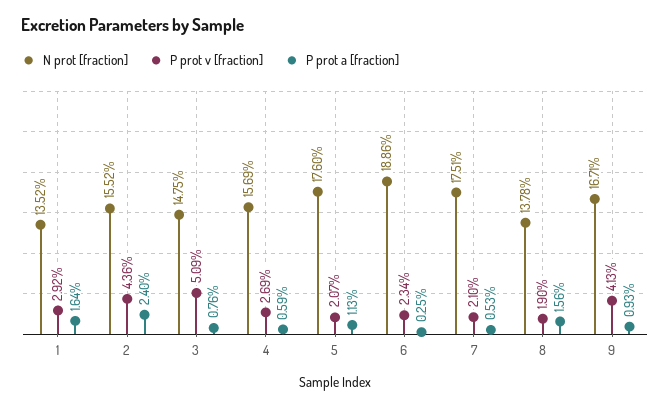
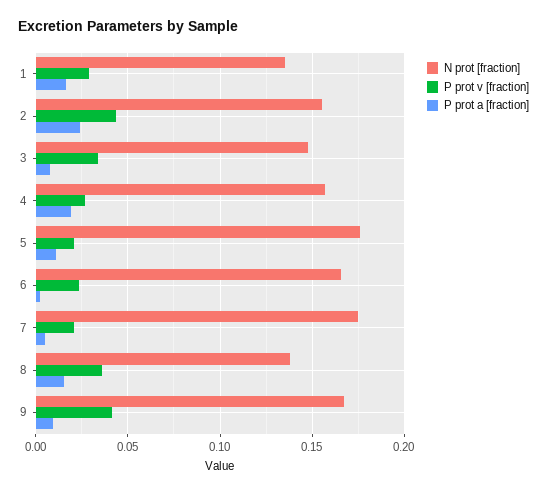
  {
    "N prot [fraction]": {
      "1": 0.1352,
      "2": 0.1552,
      "3": 0.1475,
      "4": 0.1569,
      "5": 0.176,
-     "6": 0.1886,
+     "6": 0.165,
      "7": 0.1751,
      "8": 0.1378,
      "9": 0.1671
    },
    "P prot v [fraction]": {
      "1": 0.0292,
      "2": 0.0436,
-     "3": 0.0509,
+     "3": 0.035,
      "4": 0.0269,
      "5": 0.0207,
      "6": 0.0234,
      "7": 0.021,
-     "8": 0.019,
+     "8": 0.035,
      "9": 0.0413
    },
    "P prot a [fraction]": {
      "1": 0.0164,
      "2": 0.024,
      "3": 0.0076,
-     "4": 0.0059,
+     "4": 0.02,
      "5": 0.0113,
      "6": 0.0025,
      "7": 0.0053,
      "8": 0.0156,
      "9": 0.0093
    }
  }

